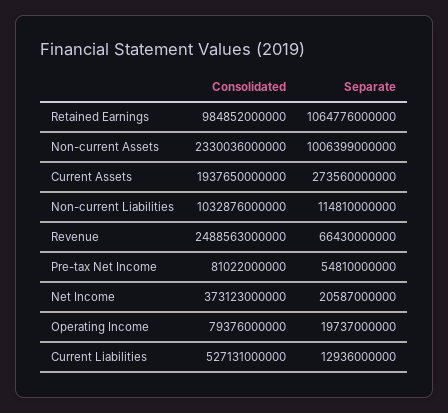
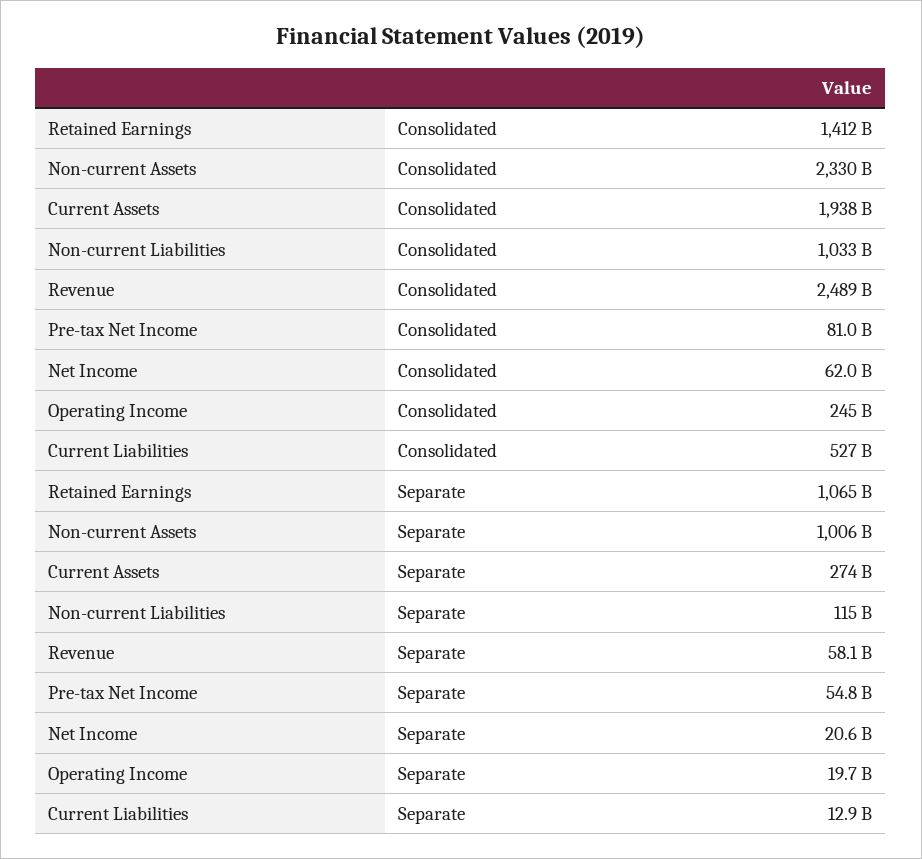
  {
    "Consolidated": {
-     "Retained Earnings": 984852000000,
+     "Retained Earnings": 1412000000000,
      "Non-current Assets": 2330036000000,
      "Current Assets": 1937650000000,
      "Non-current Liabilities": 1032876000000,
      "Revenue": 2488563000000,
      "Pre-tax Net Income": 81022000000,
-     "Net Income": 373123000000,
+     "Net Income": 62000000000,
-     "Operating Income": 79376000000,
+     "Operating Income": 245000000000,
      "Current Liabilities": 527131000000
    },
    "Separate": {
      "Retained Earnings": 1064776000000,
      "Non-current Assets": 1006399000000,
      "Current Assets": 273560000000,
      "Non-current Liabilities": 114810000000,
-     "Revenue": 66430000000,
+     "Revenue": 58100000000,
      "Pre-tax Net Income": 54810000000,
      "Net Income": 20587000000,
      "Operating Income": 19737000000,
      "Current Liabilities": 12936000000
    }
  }

